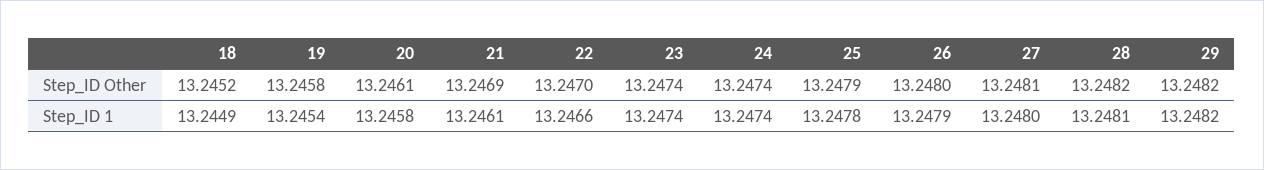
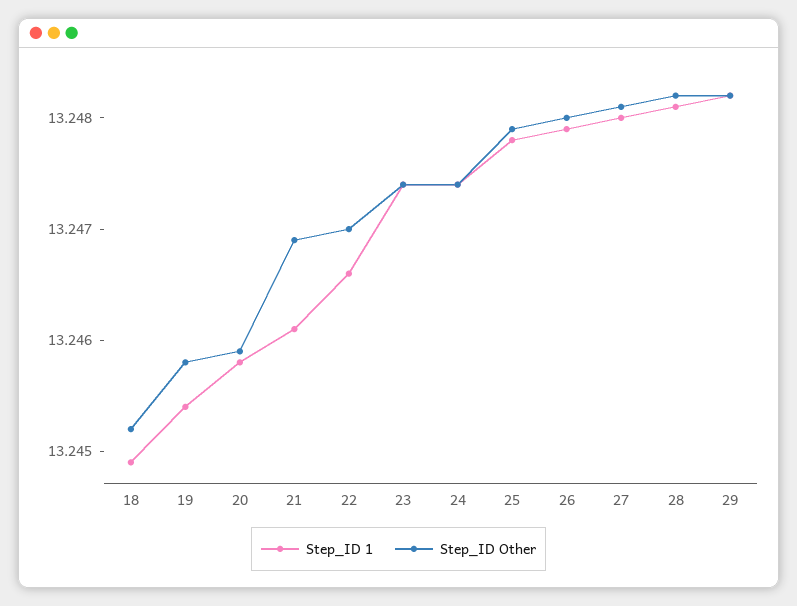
  {
    "Step_ID Other": {
      "18": 13.2452,
      "19": 13.2458,
-     "20": 13.2461,
+     "20": 13.2459,
      "21": 13.2469,
      "22": 13.247,
      "23": 13.2474,
      "24": 13.2474,
      "25": 13.2479,
      "26": 13.248,
      "27": 13.2481,
      "28": 13.2482,
      "29": 13.2482
    },
    "Step_ID 1": {
      "18": 13.2449,
      "19": 13.2454,
      "20": 13.2458,
      "21": 13.2461,
      "22": 13.2466,
      "23": 13.2474,
      "24": 13.2474,
      "25": 13.2478,
      "26": 13.2479,
      "27": 13.248,
      "28": 13.2481,
      "29": 13.2482
    }
  }

